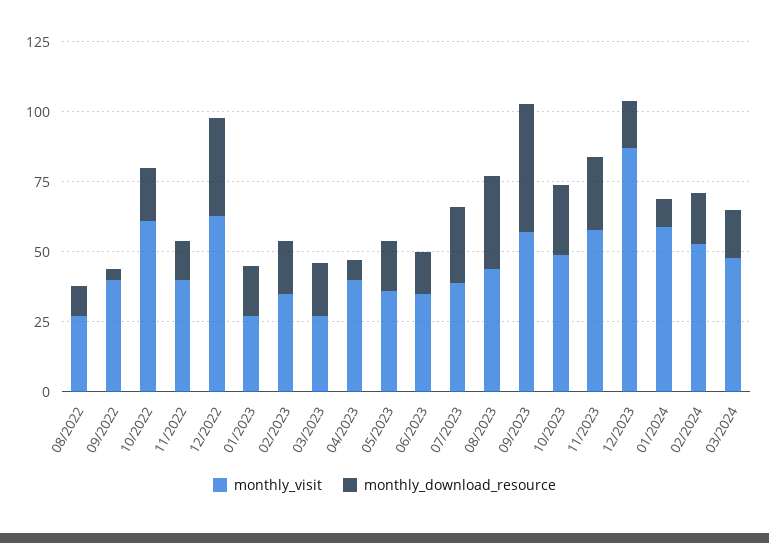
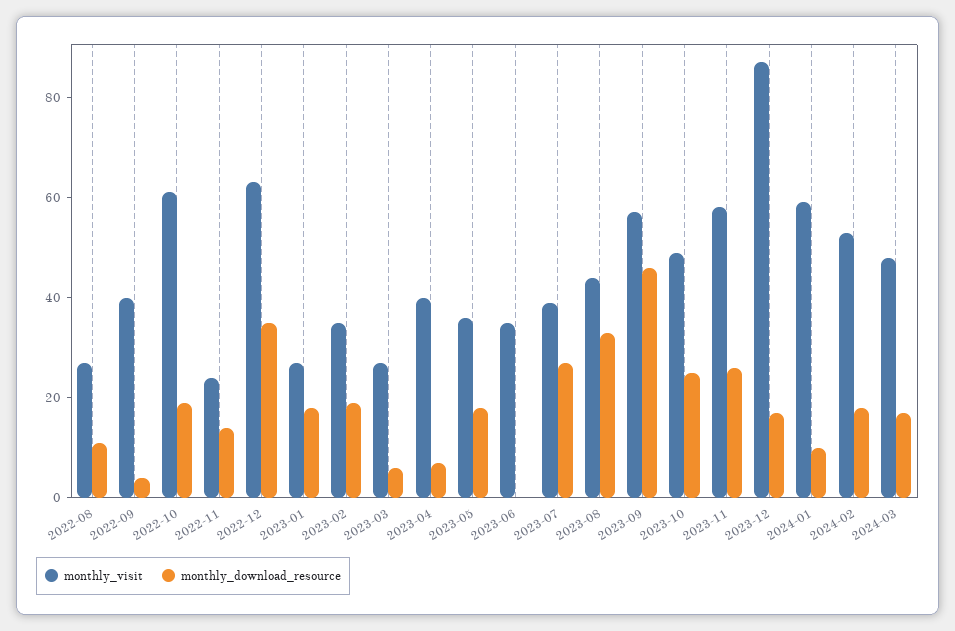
  {
    "monthly_visit": {
      "08/2022": 25,
      "09/2022": 40,
      "10/2022": 60,
-     "11/2022": 40,
+     "11/2022": 25,
      "12/2022": 65,
      "01/2023": 25,
      "02/2023": 35,
      "03/2023": 25,
      "04/2023": 40,
      "05/2023": 35,
      "06/2023": 35,
      "07/2023": 40,
      "08/2023": 45,
      "09/2023": 55,
      "10/2023": 50,
      "11/2023": 60,
      "12/2023": 85,
      "01/2024": 60,
      "02/2024": 55,
      "03/2024": 50
    },
    "monthly_download_resource": {
      "08/2022": 10,
      "09/2022": 5,
      "10/2022": 20,
      "11/2022": 15,
      "12/2022": 35,
      "01/2023": 20,
      "02/2023": 20,
-     "03/2023": 20,
+     "03/2023": 5,
      "04/2023": 5,
      "05/2023": 20,
-     "06/2023": 15,
+     "06/2023": 0,
      "07/2023": 25,
      "08/2023": 35,
      "09/2023": 45,
      "10/2023": 25,
      "11/2023": 25,
      "12/2023": 15,
      "01/2024": 10,
      "02/2024": 20,
      "03/2024": 15
    }
  }

